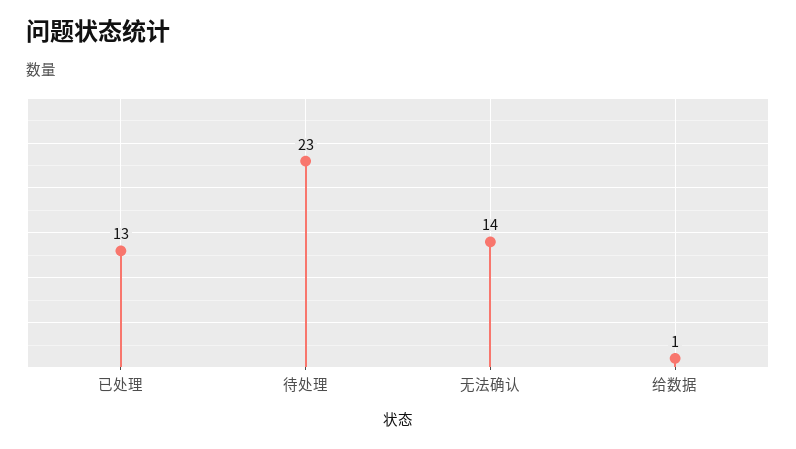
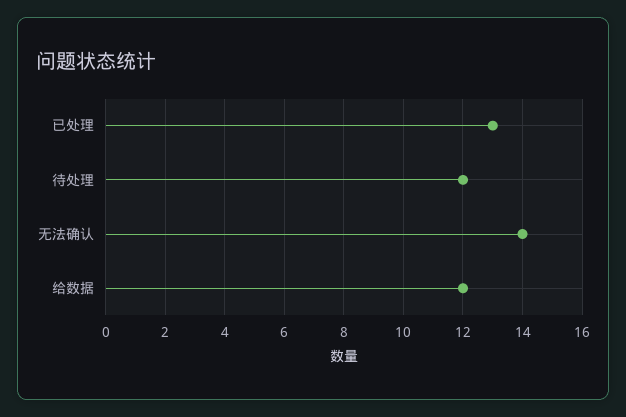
  {
    "已处理": 13,
-   "待处理": 23,
+   "待处理": 12,
    "无法确认": 14,
-   "给数据": 1
+   "给数据": 12
  }

